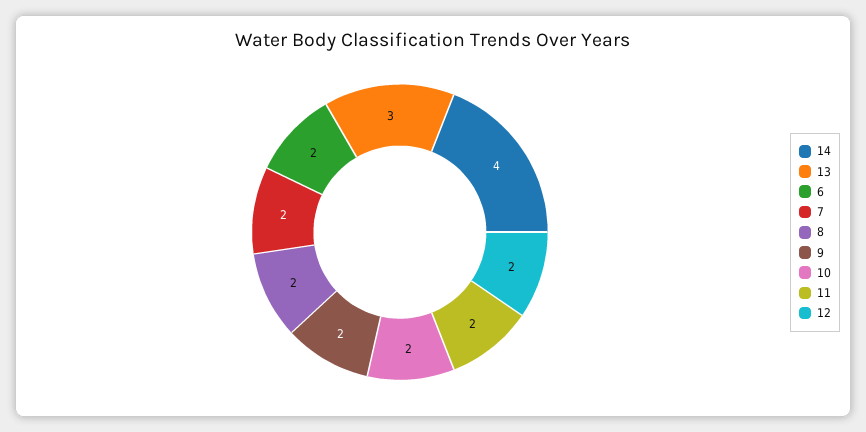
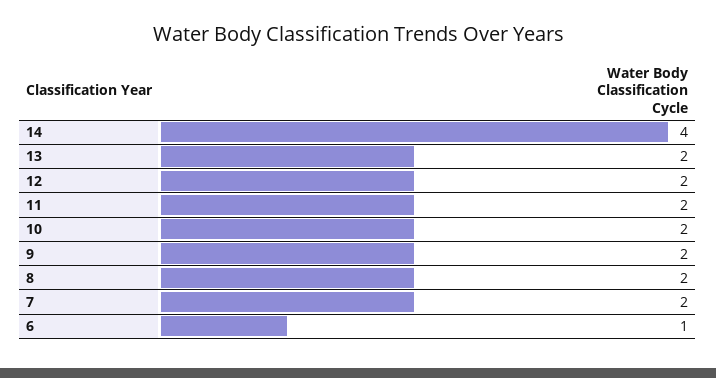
  {
    "14": 4,
-   "13": 3,
+   "13": 2,
-   "6": 2,
+   "6": 1,
    "7": 2,
    "8": 2,
    "9": 2,
    "10": 2,
    "11": 2,
    "12": 2
  }

